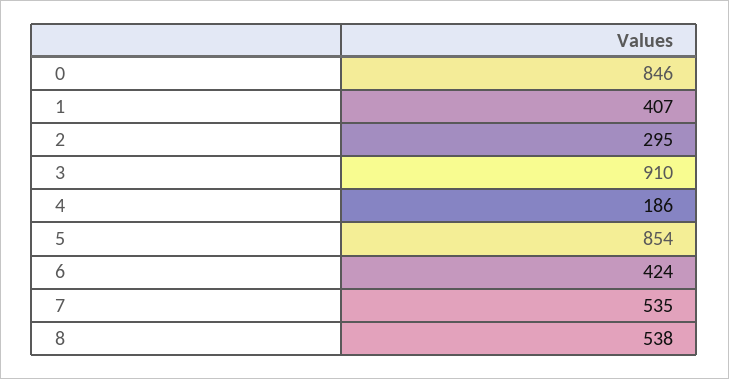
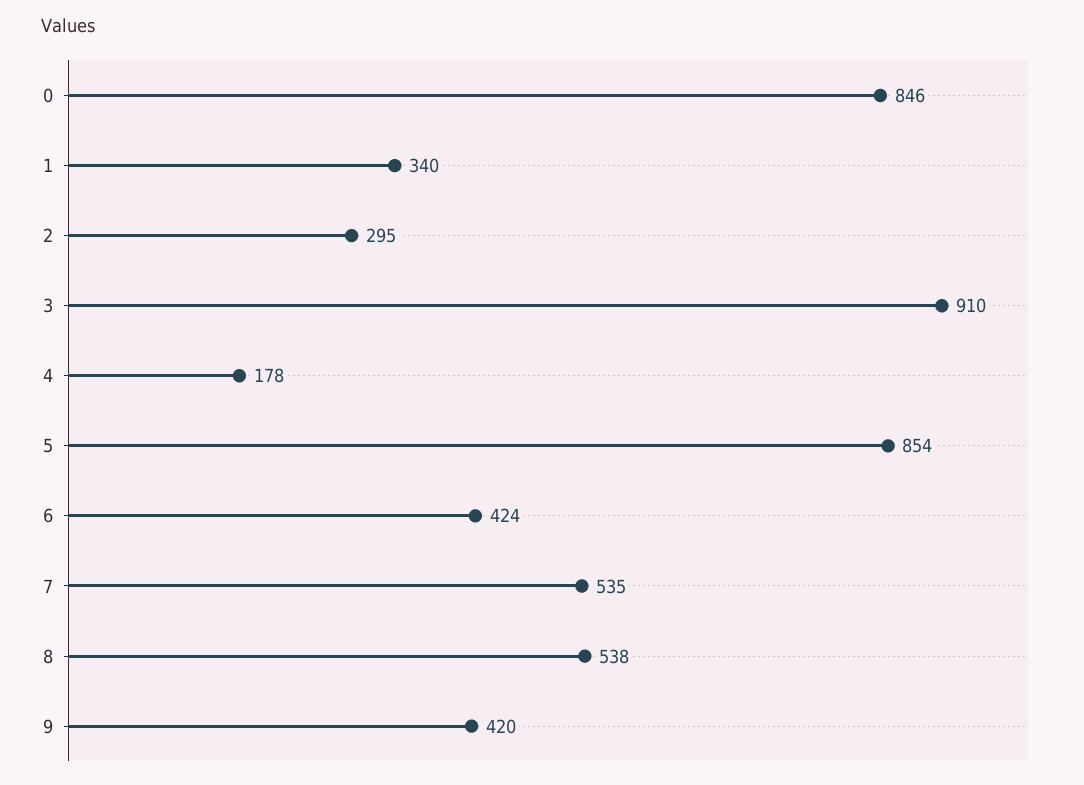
  {
    "0": 846,
-   "1": 407,
+   "1": 340,
    "2": 295,
    "3": 910,
-   "4": 186,
+   "4": 178,
    "5": 854,
    "6": 424,
    "7": 535,
-   "8": 538
+   "8": 538,
+   "9": 420
  }

